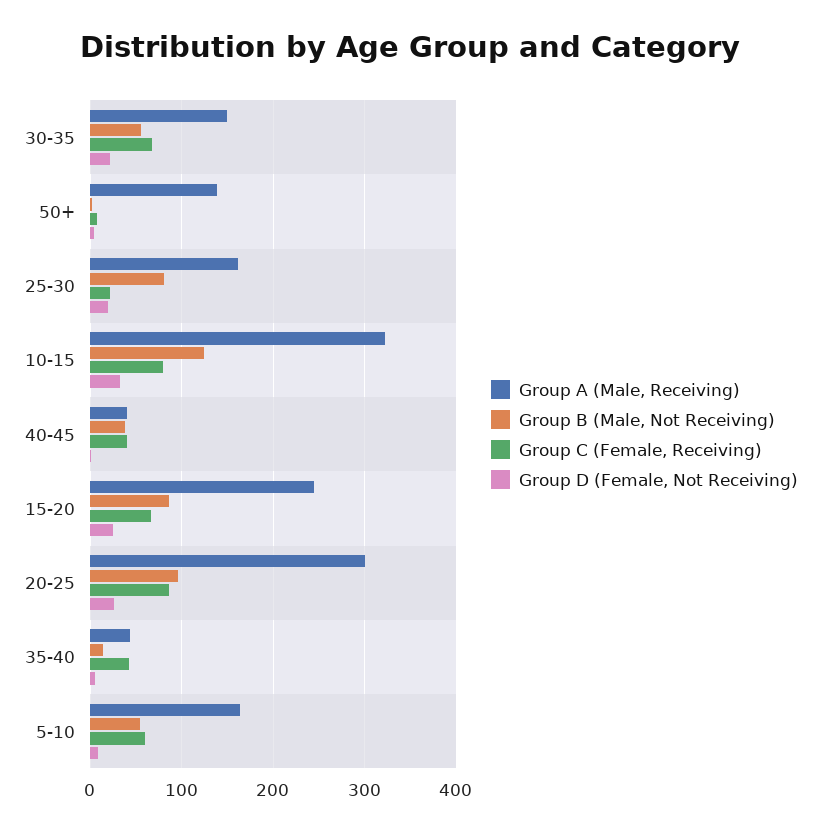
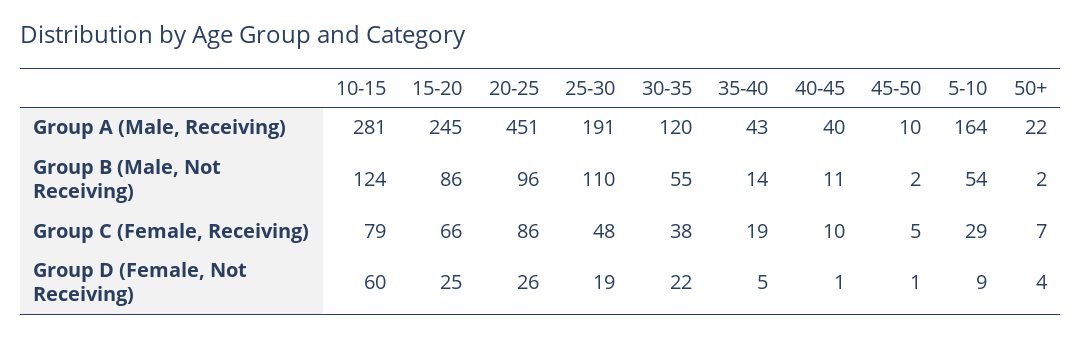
  {
    "Group A (Male, Receiving)": {
-     "30-35": 150,
+     "30-35": 120,
-     "50+": 140,
+     "50+": 22,
-     "25-30": 160,
+     "25-30": 191,
-     "10-15": 320,
+     "10-15": 281,
      "40-45": 40,
      "15-20": 245,
-     "20-25": 300,
+     "20-25": 451,
      "35-40": 43,
-     "5-10": 164
+     "5-10": 164,
+     "45-50": 10
    },
    "Group B (Male, Not Receiving)": {
      "30-35": 55,
      "50+": 2,
-     "25-30": 80,
+     "25-30": 110,
      "10-15": 124,
-     "40-45": 40,
+     "40-45": 11,
      "15-20": 86,
      "20-25": 96,
      "35-40": 14,
-     "5-10": 54
+     "5-10": 54,
+     "45-50": 2
    },
    "Group C (Female, Receiving)": {
-     "30-35": 70,
+     "30-35": 38,
      "50+": 7,
-     "25-30": 20,
+     "25-30": 48,
      "10-15": 79,
-     "40-45": 40,
+     "40-45": 10,
      "15-20": 66,
      "20-25": 86,
-     "35-40": 40,
+     "35-40": 19,
-     "5-10": 60
+     "5-10": 29,
+     "45-50": 5
    },
    "Group D (Female, Not Receiving)": {
      "30-35": 22,
      "50+": 4,
      "25-30": 19,
-     "10-15": 30,
+     "10-15": 60,
      "40-45": 1,
      "15-20": 25,
      "20-25": 26,
      "35-40": 5,
-     "5-10": 9
+     "5-10": 9,
+     "45-50": 1
    }
  }

